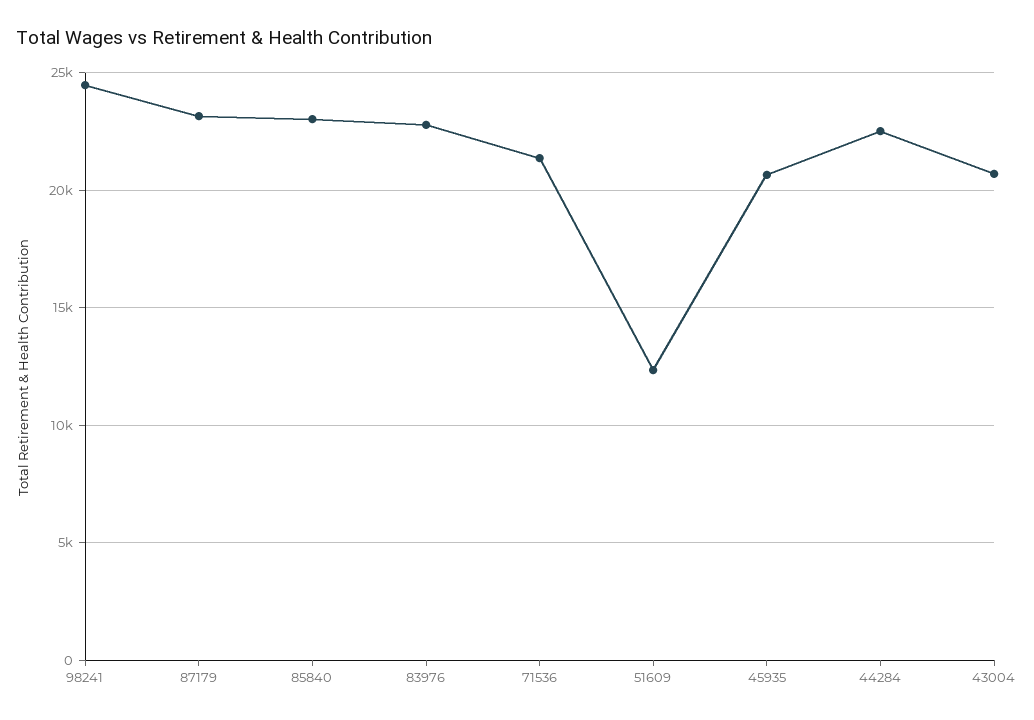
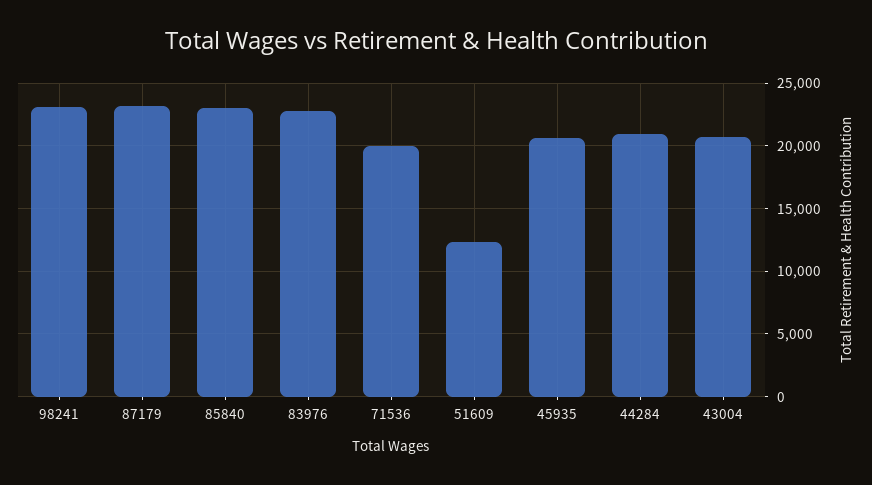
  {
-   "98241": 24500,
+   "98241": 23000,
    "87179": 23000,
    "85840": 23000,
    "83976": 23000,
-   "71536": 21500,
+   "71536": 20000,
    "51609": 12500,
    "45935": 20500,
-   "44284": 22500,
+   "44284": 21000,
    "43004": 20500
  }

